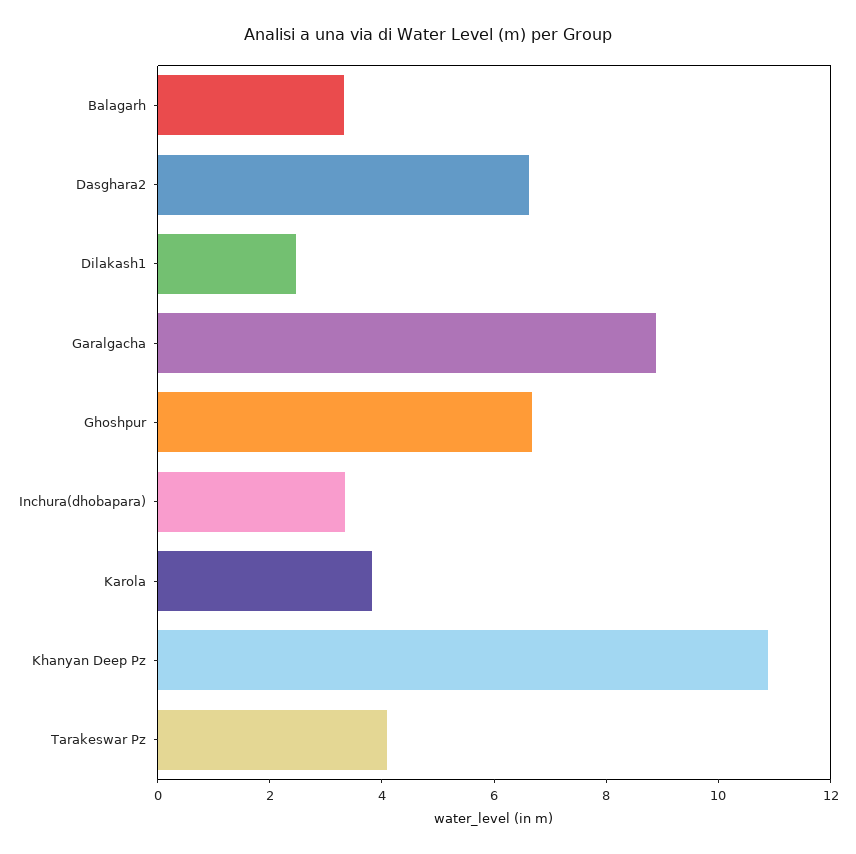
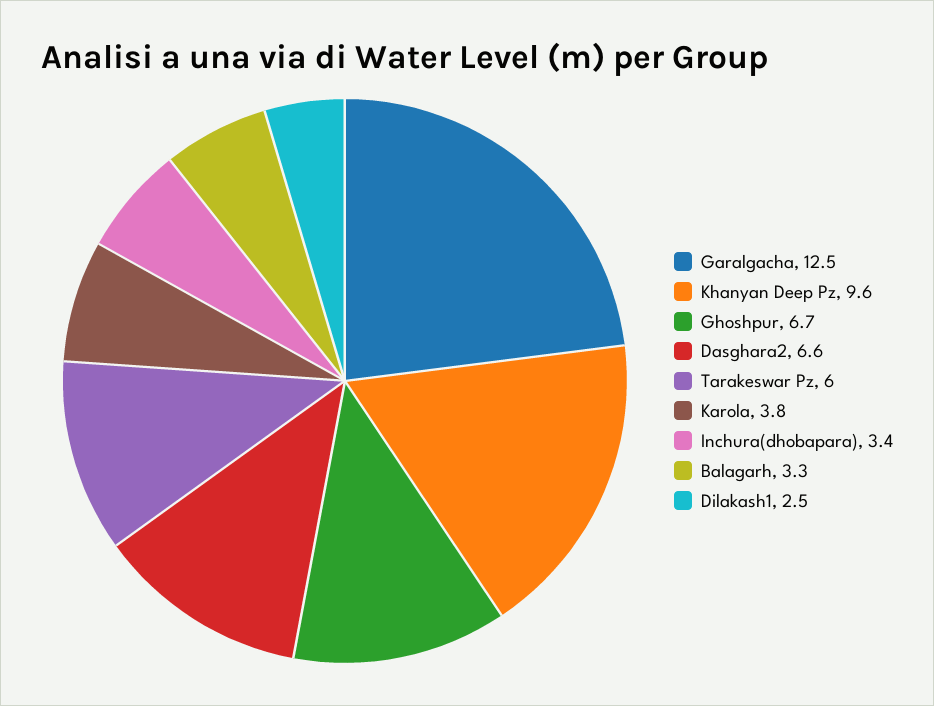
  {
    "Balagarh": 3.3,
    "Dasghara2": 6.6,
    "Dilakash1": 2.5,
-   "Garalgacha": 9,
+   "Garalgacha": 12.5,
    "Ghoshpur": 6.7,
    "Inchura(dhobapara)": 3.4,
    "Karola": 3.8,
-   "Khanyan Deep Pz": 11,
+   "Khanyan Deep Pz": 9.6,
-   "Tarakeswar Pz": 4
+   "Tarakeswar Pz": 6
  }

